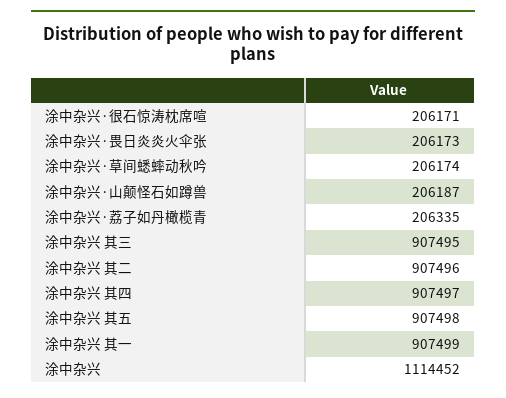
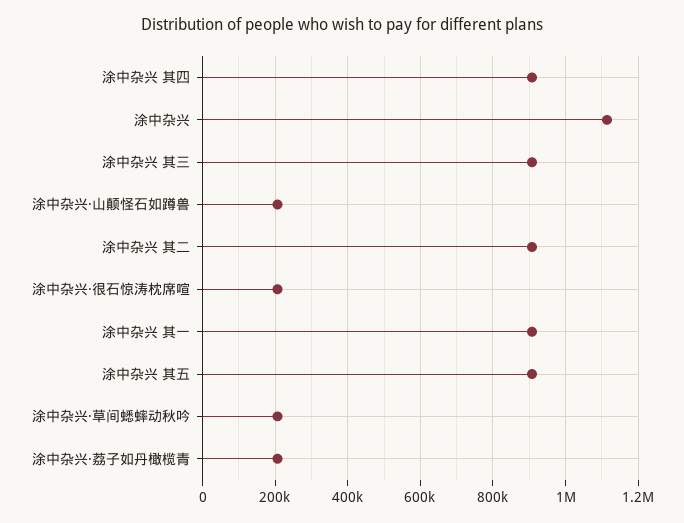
  {
    "涂中杂兴·很石惊涛枕席喧": 206171,
-   "涂中杂兴·畏日炎炎火伞张": 206173,
    "涂中杂兴·草间蟋蟀动秋吟": 206174,
    "涂中杂兴·山颠怪石如蹲兽": 206187,
    "涂中杂兴·荔子如丹橄榄青": 206335,
    "涂中杂兴 其三": 907495,
    "涂中杂兴 其二": 907496,
    "涂中杂兴 其四": 907497,
    "涂中杂兴 其五": 907498,
    "涂中杂兴 其一": 907499,
    "涂中杂兴": 1114452
  }

